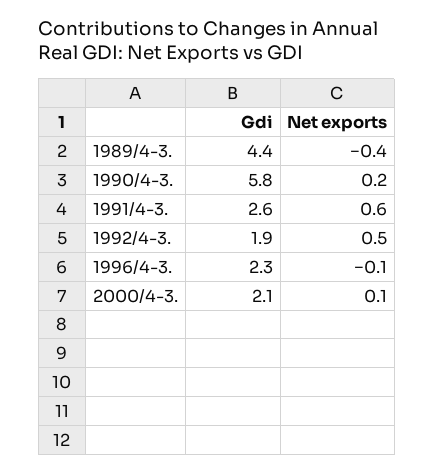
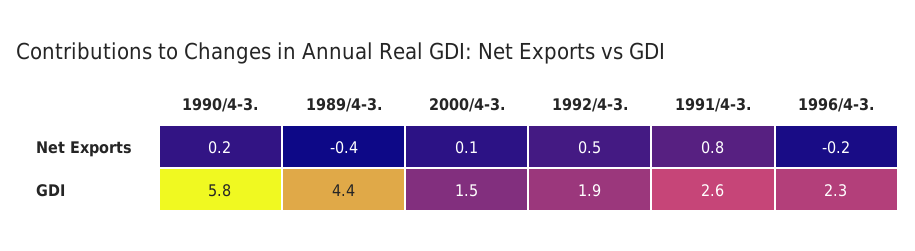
  {
    "Gdi": {
      "1989/4-3.": 4.4,
      "1990/4-3.": 5.8,
      "1991/4-3.": 2.6,
      "1992/4-3.": 1.9,
      "1996/4-3.": 2.3,
-     "2000/4-3.": 2.1
+     "2000/4-3.": 1.5
    },
    "Net exports": {
      "1989/4-3.": -0.4,
      "1990/4-3.": 0.2,
-     "1991/4-3.": 0.6,
+     "1991/4-3.": 0.8,
      "1992/4-3.": 0.5,
-     "1996/4-3.": -0.1,
+     "1996/4-3.": -0.2,
      "2000/4-3.": 0.1
    }
  }

